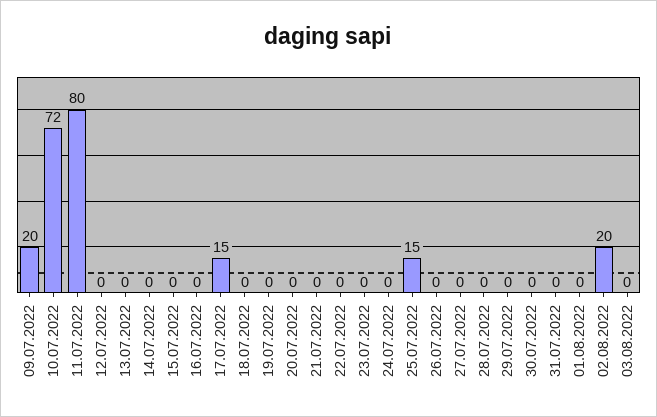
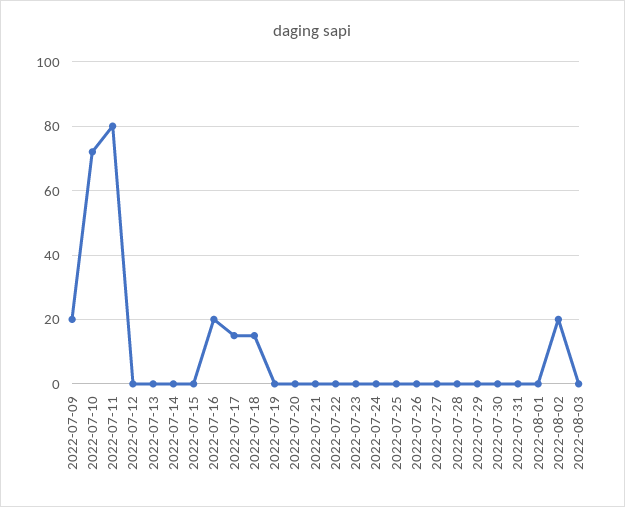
  {
    "09.07.2022": 20,
    "10.07.2022": 72,
    "11.07.2022": 80,
    "12.07.2022": 0,
    "13.07.2022": 0,
    "14.07.2022": 0,
    "15.07.2022": 0,
-   "16.07.2022": 0,
+   "16.07.2022": 20,
    "17.07.2022": 15,
-   "18.07.2022": 0,
+   "18.07.2022": 15,
    "19.07.2022": 0,
    "20.07.2022": 0,
    "21.07.2022": 0,
    "22.07.2022": 0,
    "23.07.2022": 0,
    "24.07.2022": 0,
-   "25.07.2022": 15,
+   "25.07.2022": 0,
    "26.07.2022": 0,
    "27.07.2022": 0,
    "28.07.2022": 0,
    "29.07.2022": 0,
    "30.07.2022": 0,
    "31.07.2022": 0,
    "01.08.2022": 0,
    "02.08.2022": 20,
    "03.08.2022": 0
  }

